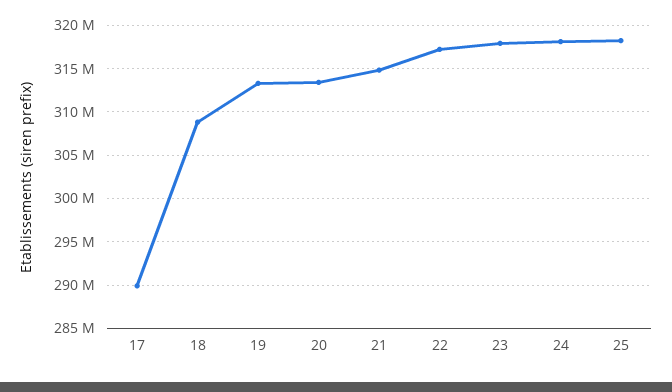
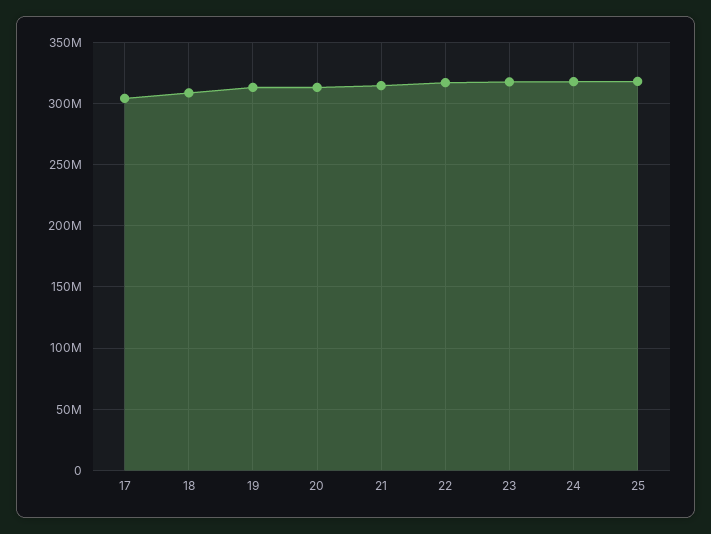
  {
-   "17": 290000000,
+   "17": 305000000,
    "18": 309000000,
    "19": 313000000,
    "20": 313000000,
    "21": 315000000,
    "22": 317000000,
    "23": 318000000,
    "24": 318000000,
    "25": 318000000
  }

